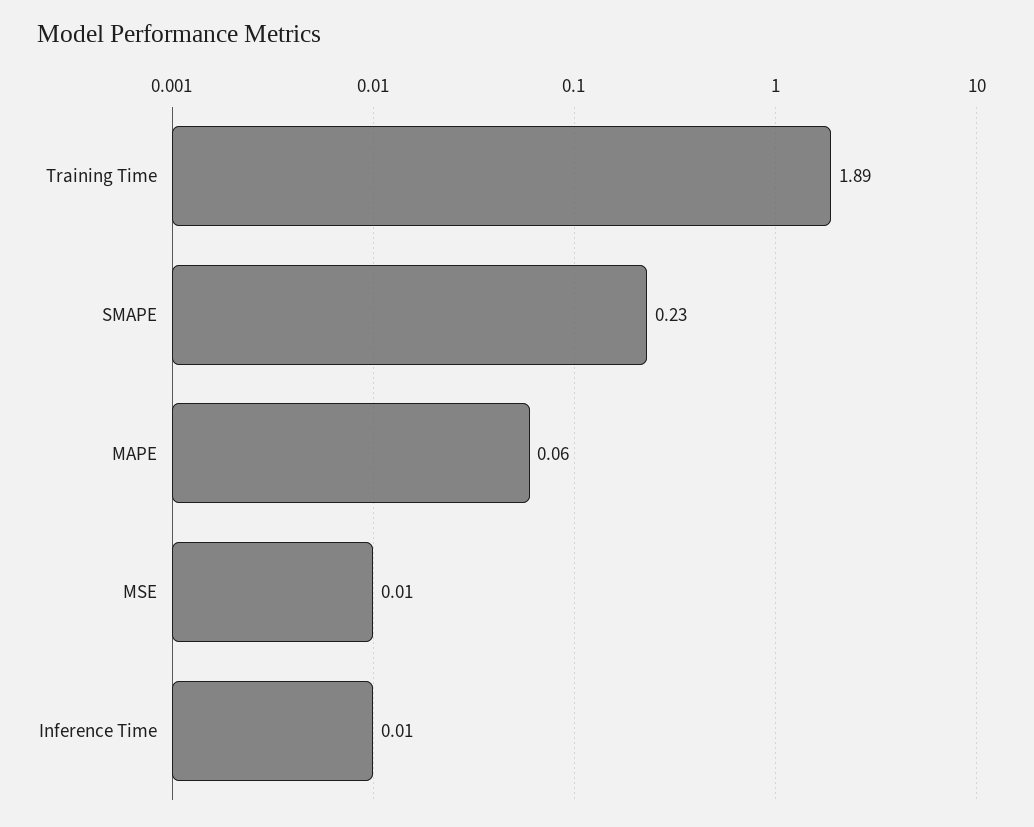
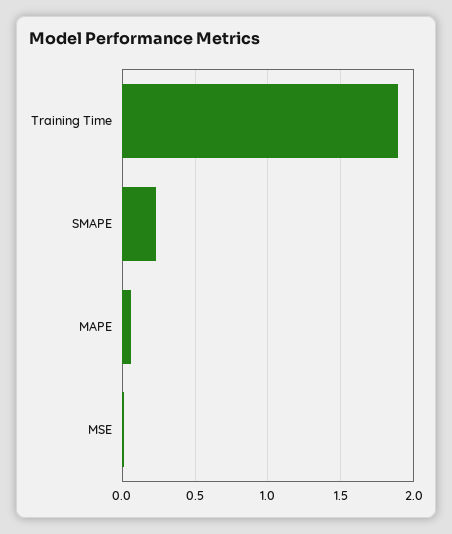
  {
    "Training Time": 1.89,
    "SMAPE": 0.23,
    "MAPE": 0.06,
-   "MSE": 0.01,
+   "MSE": 0.01
-   "Inference Time": 0.01
  }

